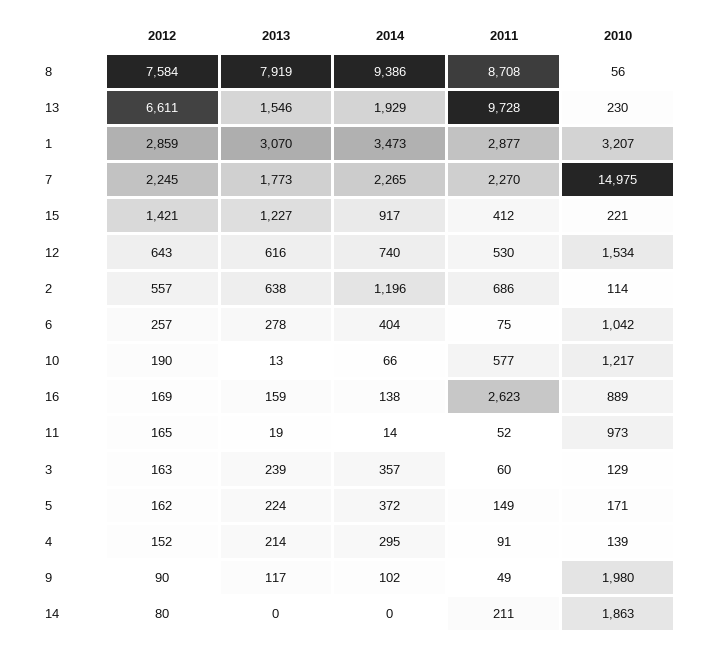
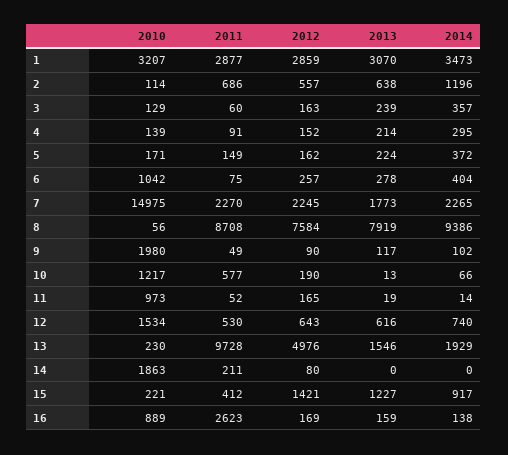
  {
    "2012": {
      "8": 7584,
-     "13": 6611,
+     "13": 4976,
      "1": 2859,
      "7": 2245,
      "15": 1421,
      "12": 643,
      "2": 557,
      "6": 257,
      "10": 190,
      "16": 169,
      "11": 165,
      "3": 163,
      "5": 162,
      "4": 152,
      "9": 90,
      "14": 80
    },
    "2013": {
      "8": 7919,
      "13": 1546,
      "1": 3070,
      "7": 1773,
      "15": 1227,
      "12": 616,
      "2": 638,
      "6": 278,
      "10": 13,
      "16": 159,
      "11": 19,
      "3": 239,
      "5": 224,
      "4": 214,
      "9": 117,
      "14": 0
    },
    "2014": {
      "8": 9386,
      "13": 1929,
      "1": 3473,
      "7": 2265,
      "15": 917,
      "12": 740,
      "2": 1196,
      "6": 404,
      "10": 66,
      "16": 138,
      "11": 14,
      "3": 357,
      "5": 372,
      "4": 295,
      "9": 102,
      "14": 0
    },
    "2011": {
      "8": 8708,
      "13": 9728,
      "1": 2877,
      "7": 2270,
      "15": 412,
      "12": 530,
      "2": 686,
      "6": 75,
      "10": 577,
      "16": 2623,
      "11": 52,
      "3": 60,
      "5": 149,
      "4": 91,
      "9": 49,
      "14": 211
    },
    "2010": {
      "8": 56,
      "13": 230,
      "1": 3207,
      "7": 14975,
      "15": 221,
      "12": 1534,
      "2": 114,
      "6": 1042,
      "10": 1217,
      "16": 889,
      "11": 973,
      "3": 129,
      "5": 171,
      "4": 139,
      "9": 1980,
      "14": 1863
    }
  }

